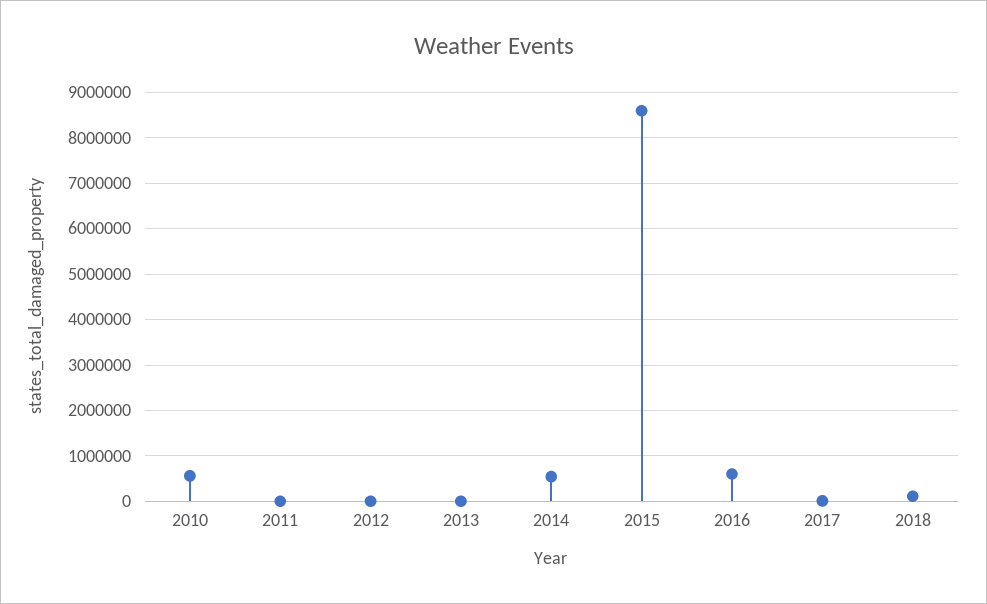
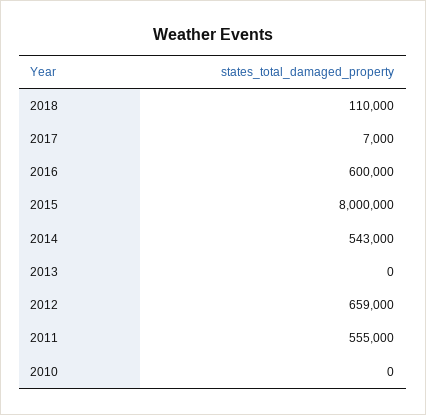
  {
-   "2010": 600000,
+   "2010": 0,
-   "2011": 0,
+   "2011": 555000,
-   "2012": 0,
+   "2012": 659000,
    "2013": 0,
    "2014": 543000,
-   "2015": 8600000,
+   "2015": 8000000,
    "2016": 600000,
    "2017": 7000,
    "2018": 110000
  }

